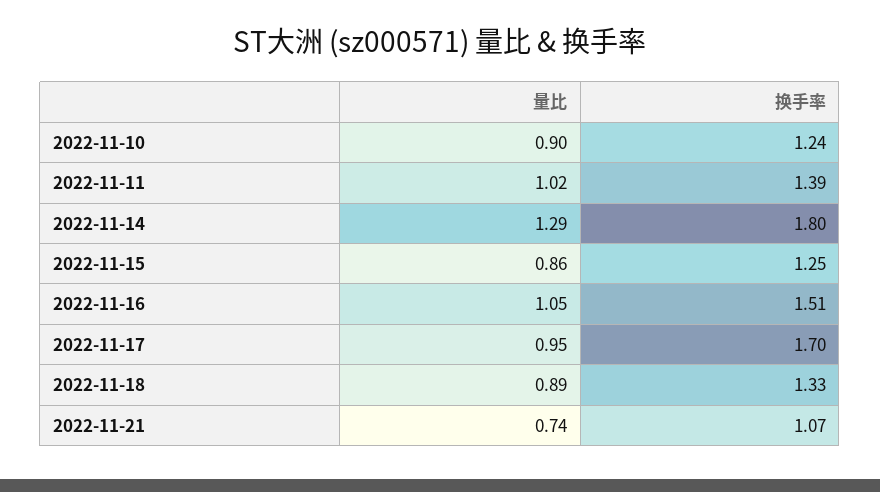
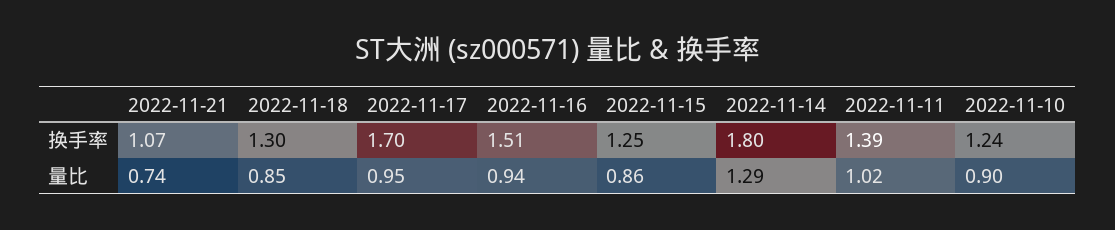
  {
    "量比": {
      "2022-11-10": 0.9,
      "2022-11-11": 1.02,
      "2022-11-14": 1.29,
      "2022-11-15": 0.86,
-     "2022-11-16": 1.05,
+     "2022-11-16": 0.94,
      "2022-11-17": 0.95,
-     "2022-11-18": 0.89,
+     "2022-11-18": 0.85,
      "2022-11-21": 0.74
    },
    "换手率": {
      "2022-11-10": 1.24,
      "2022-11-11": 1.39,
      "2022-11-14": 1.8,
      "2022-11-15": 1.25,
      "2022-11-16": 1.51,
      "2022-11-17": 1.7,
-     "2022-11-18": 1.33,
+     "2022-11-18": 1.3,
      "2022-11-21": 1.07
    }
  }

